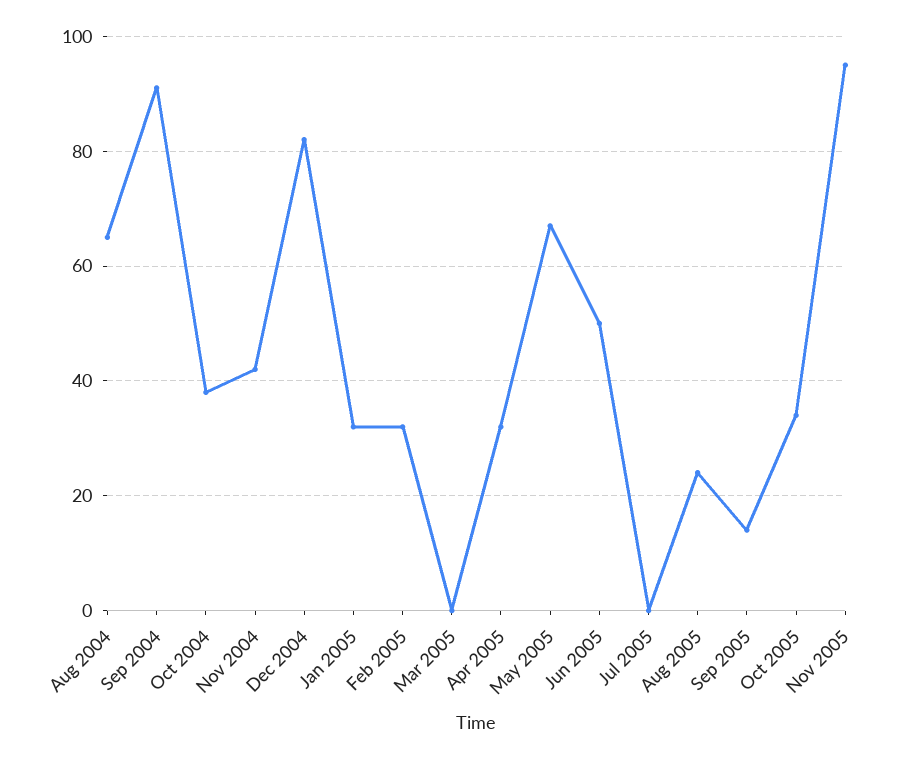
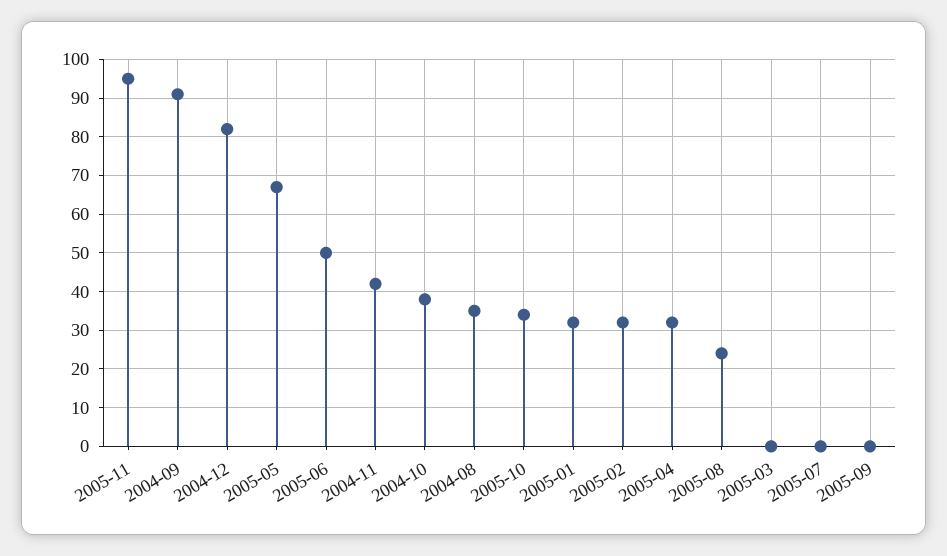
  {
-   "Aug 2004": 65,
+   "Aug 2004": 35,
    "Sep 2004": 90,
    "Oct 2004": 40,
    "Nov 2004": 40,
    "Dec 2004": 80,
    "Jan 2005": 30,
    "Feb 2005": 30,
    "Mar 2005": 0,
    "Apr 2005": 30,
    "May 2005": 65,
    "Jun 2005": 50,
    "Jul 2005": 0,
    "Aug 2005": 25,
-   "Sep 2005": 15,
+   "Sep 2005": 0,
    "Oct 2005": 35,
    "Nov 2005": 95
  }

